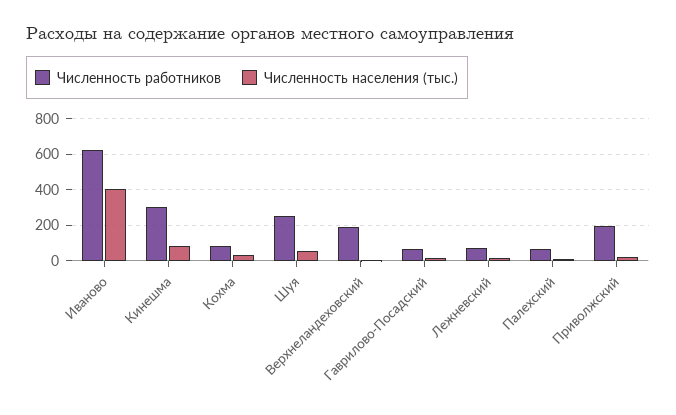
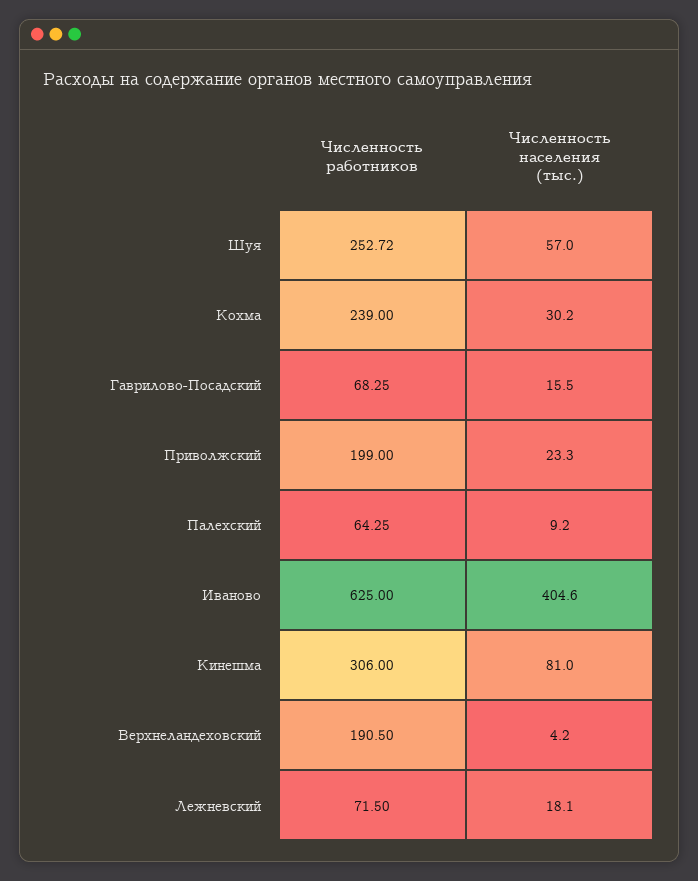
  {
    "Численность работников": {
      "Иваново": 625,
      "Кинешма": 306,
-     "Кохма": 100,
+     "Кохма": 239,
      "Шуя": 252.72,
      "Верхнеландеховский": 190.5,
      "Гаврилово-Посадский": 68.25,
      "Лежневский": 71.5,
      "Палехский": 64.25,
      "Приволжский": 199
    },
    "Численность населения (тыс.)": {
      "Иваново": 404.6,
      "Кинешма": 81,
      "Кохма": 30.2,
      "Шуя": 57,
      "Верхнеландеховский": 4.2,
      "Гаврилово-Посадский": 15.5,
      "Лежневский": 18.1,
      "Палехский": 9.2,
      "Приволжский": 23.3
    }
  }

